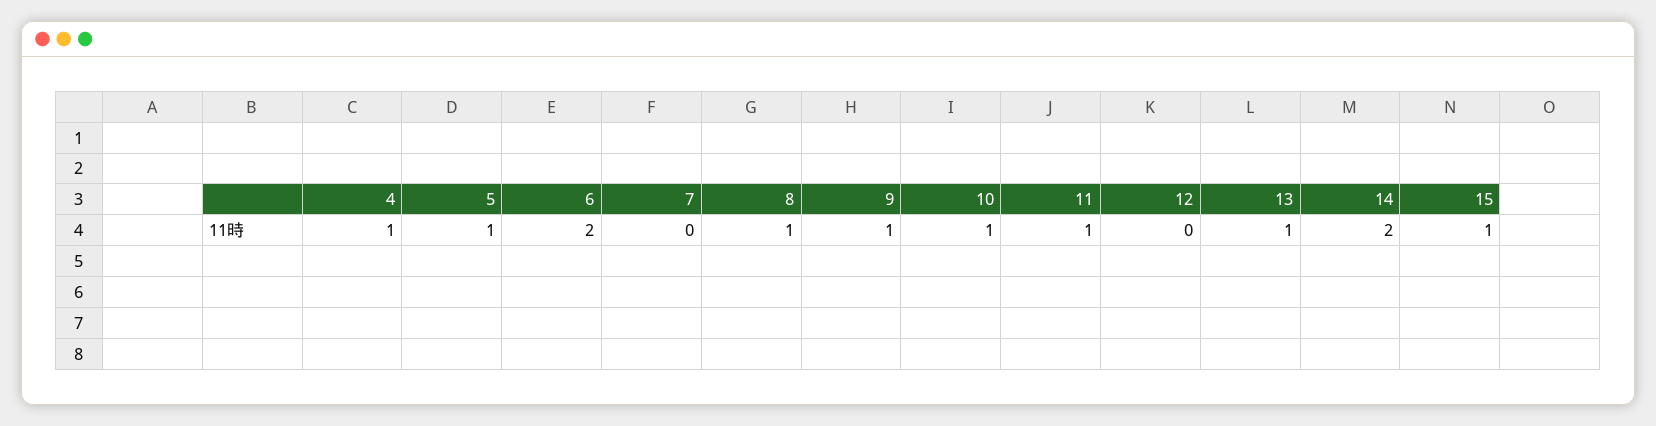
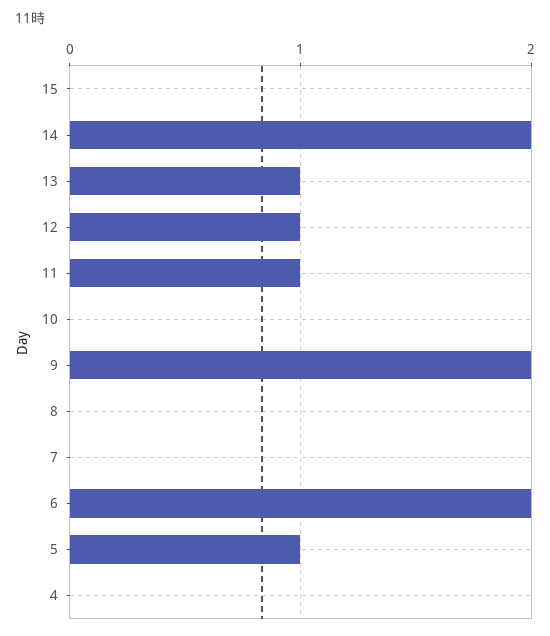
  {
-   "4": 1,
+   "4": 0,
    "5": 1,
    "6": 2,
    "7": 0,
-   "8": 1,
+   "8": 0,
-   "9": 1,
+   "9": 2,
-   "10": 1,
+   "10": 0,
    "11": 1,
-   "12": 0,
+   "12": 1,
    "13": 1,
    "14": 2,
-   "15": 1
+   "15": 0
  }

